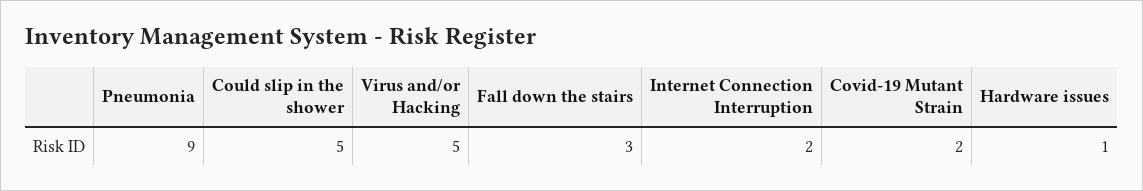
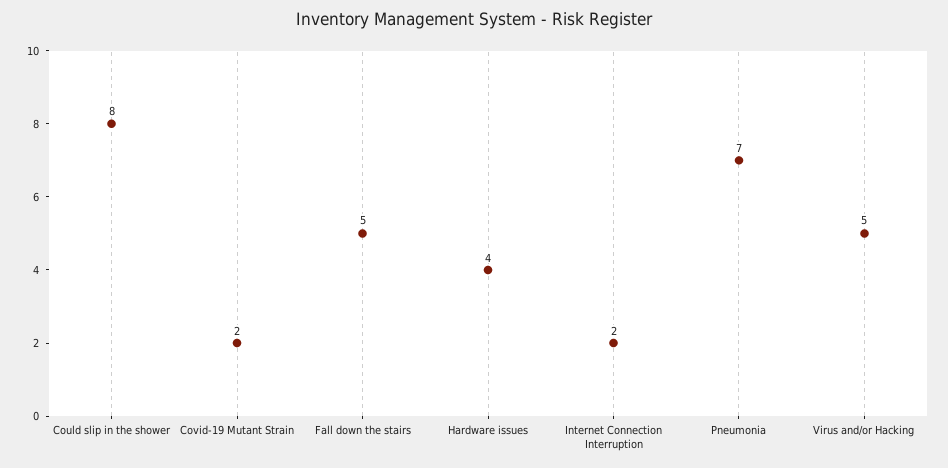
  {
-   "Pneumonia": 9,
+   "Pneumonia": 7,
-   "Could slip in the shower": 5,
+   "Could slip in the shower": 8,
    "Virus and/or Hacking": 5,
-   "Fall down the stairs": 3,
+   "Fall down the stairs": 5,
    "Internet Connection Interruption": 2,
    "Covid-19 Mutant Strain": 2,
-   "Hardware issues": 1
+   "Hardware issues": 4
  }

